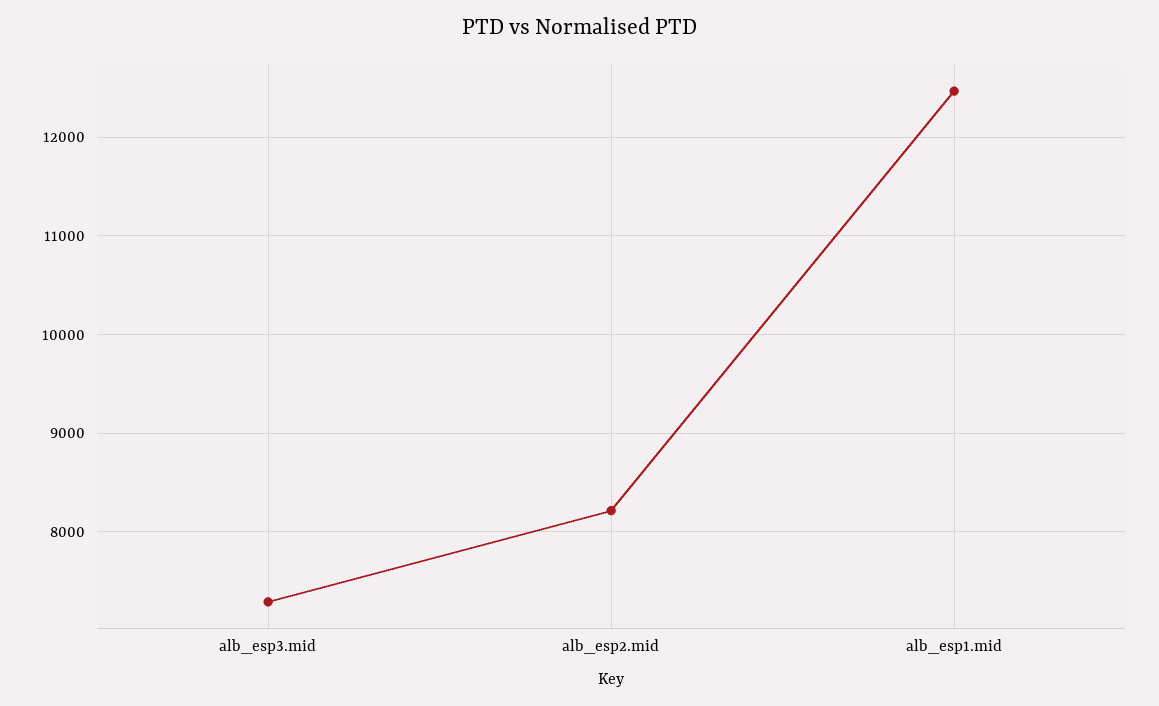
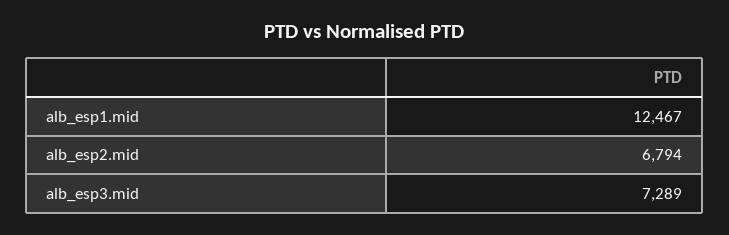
  {
    "alb_esp3.mid": 7289,
-   "alb_esp2.mid": 8200,
+   "alb_esp2.mid": 6794,
    "alb_esp1.mid": 12467
  }

